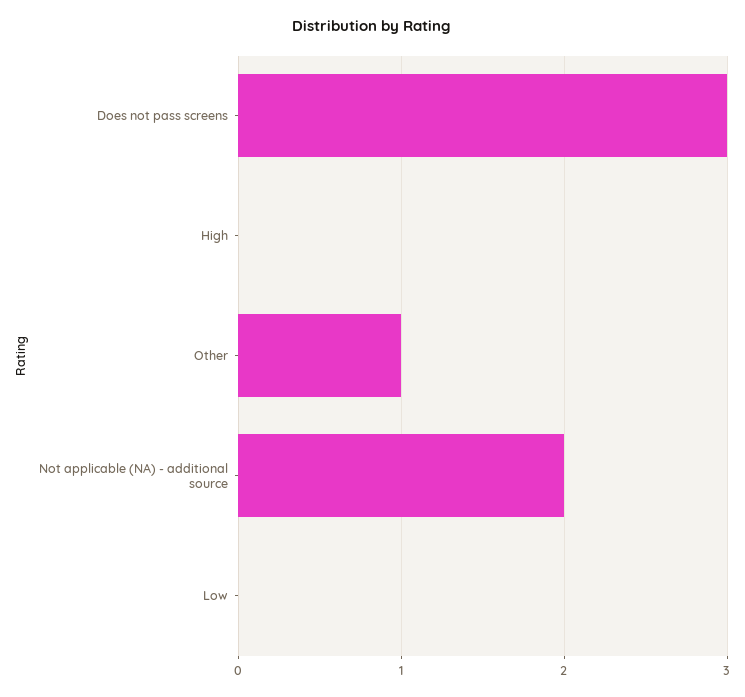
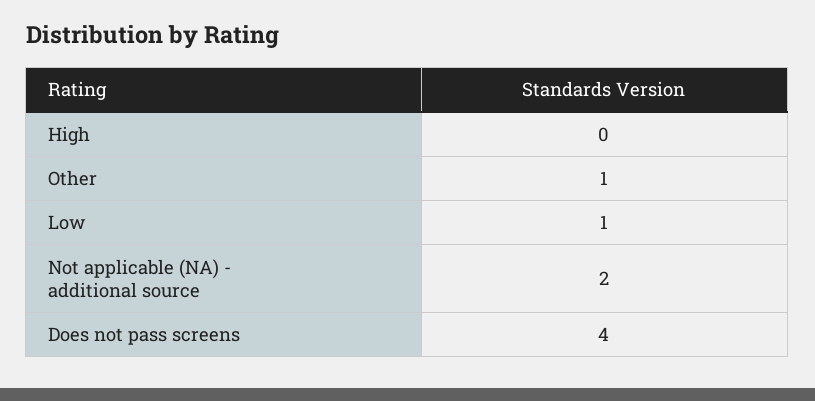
  {
-   "Does not pass screens": 3,
+   "Does not pass screens": 4,
    "High": 0,
    "Other": 1,
    "Not applicable (NA) - additional source": 2,
-   "Low": 0
+   "Low": 1
  }

